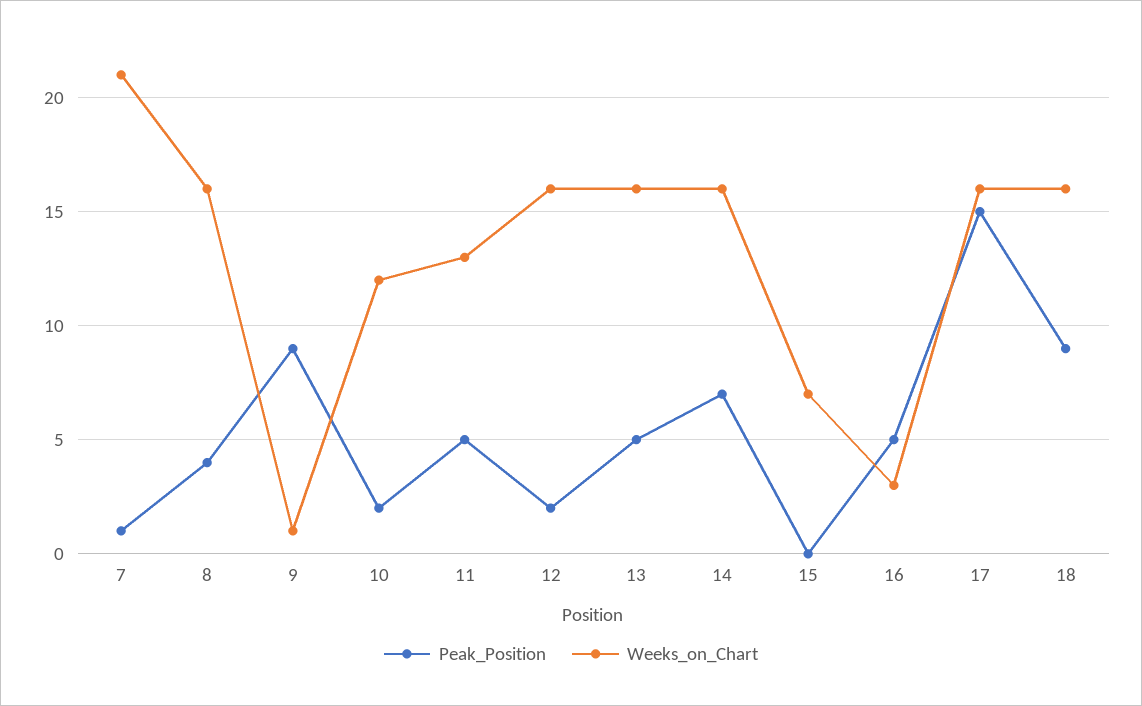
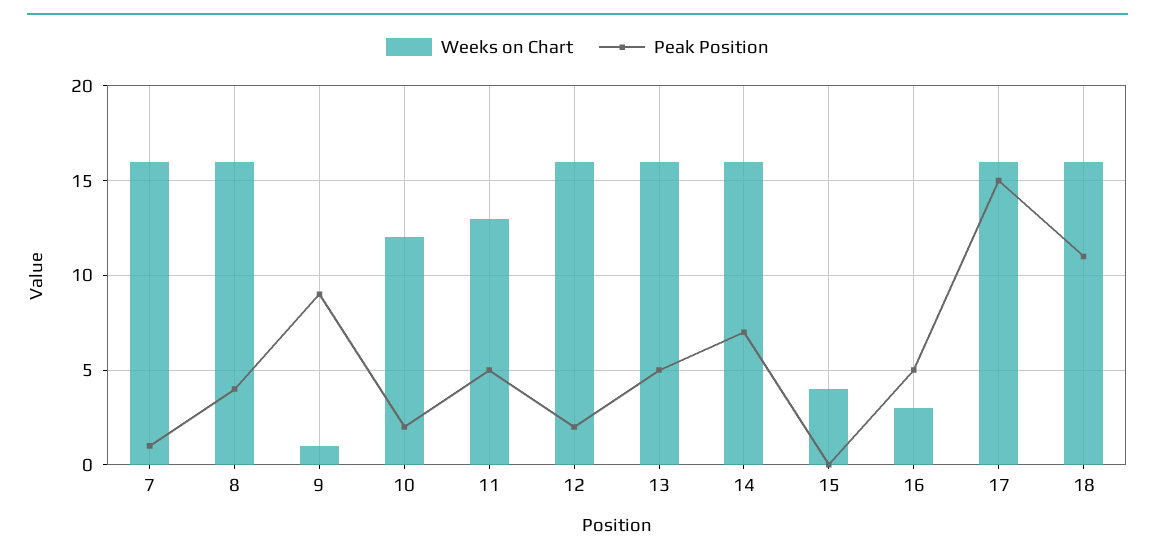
  {
    "Peak_Position": {
      "7": 1,
      "8": 4,
      "9": 9,
      "10": 2,
      "11": 5,
      "12": 2,
      "13": 5,
      "14": 7,
      "15": 0,
      "16": 5,
      "17": 15,
-     "18": 9
+     "18": 11
    },
    "Weeks_on_Chart": {
-     "7": 21,
+     "7": 16,
      "8": 16,
      "9": 1,
      "10": 12,
      "11": 13,
      "12": 16,
      "13": 16,
      "14": 16,
-     "15": 7,
+     "15": 4,
      "16": 3,
      "17": 16,
      "18": 16
    }
  }

